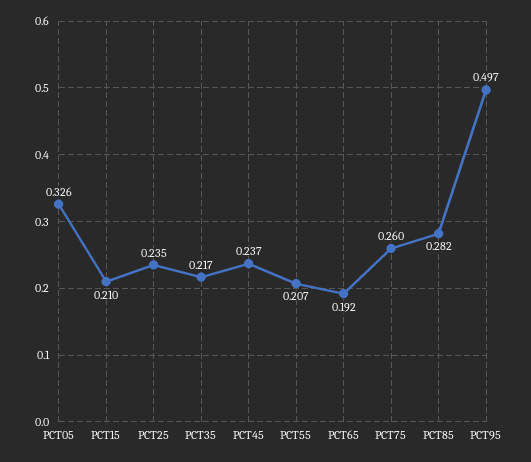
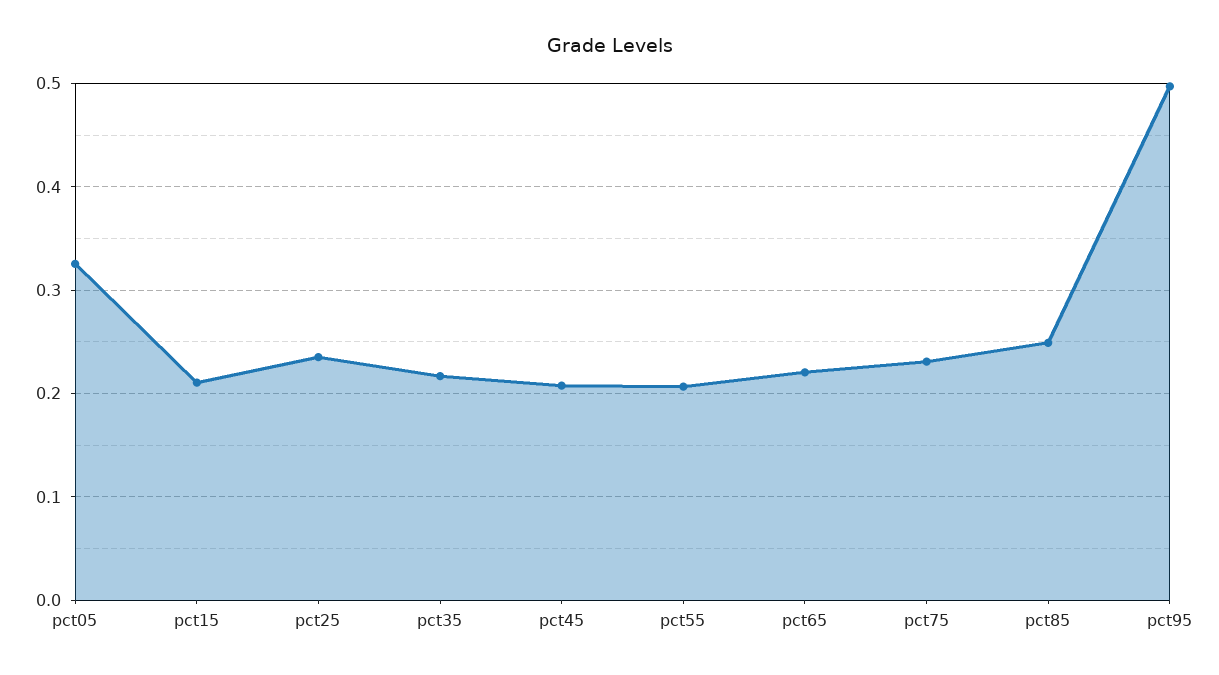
  {
    "PCT05": 0.326,
    "PCT15": 0.21,
    "PCT25": 0.235,
    "PCT35": 0.217,
-   "PCT45": 0.237,
+   "PCT45": 0.21,
    "PCT55": 0.207,
-   "PCT65": 0.192,
+   "PCT65": 0.22,
-   "PCT75": 0.26,
+   "PCT75": 0.23,
-   "PCT85": 0.282,
+   "PCT85": 0.25,
    "PCT95": 0.497
  }

